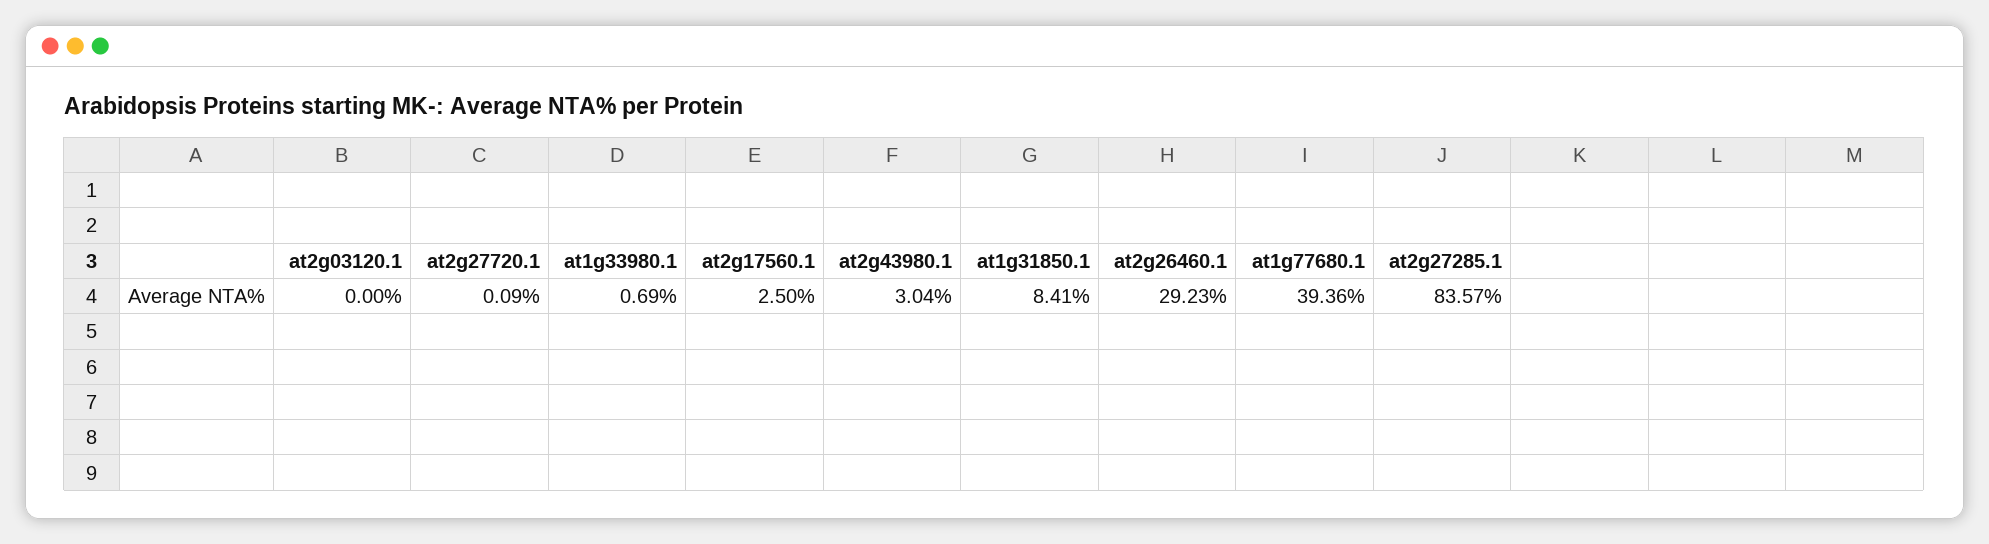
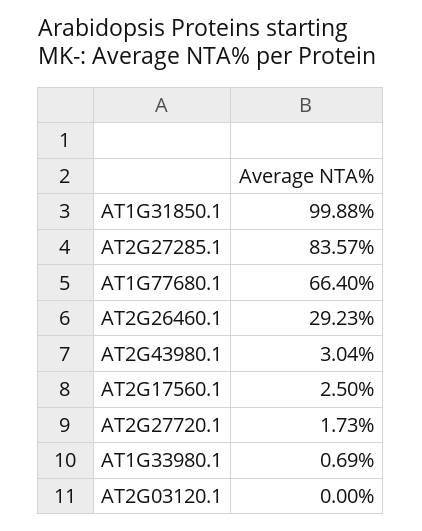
  {
    "at2g03120.1": 0,
-   "at2g27720.1": 0.09,
+   "at2g27720.1": 1.73,
    "at1g33980.1": 0.69,
    "at2g17560.1": 2.5,
    "at2g43980.1": 3.04,
-   "at1g31850.1": 8.41,
+   "at1g31850.1": 99.88,
    "at2g26460.1": 29.23,
-   "at1g77680.1": 39.36,
+   "at1g77680.1": 66.4,
    "at2g27285.1": 83.57
  }

